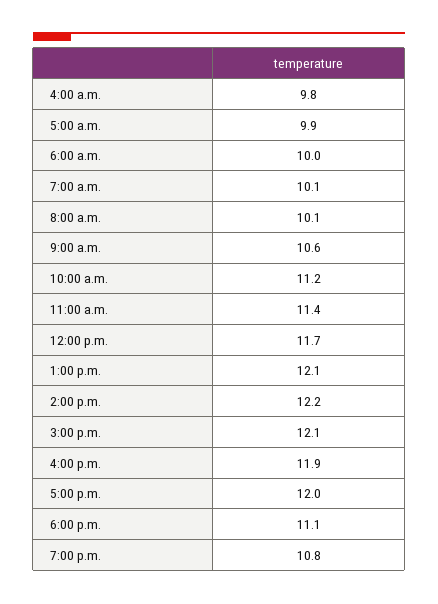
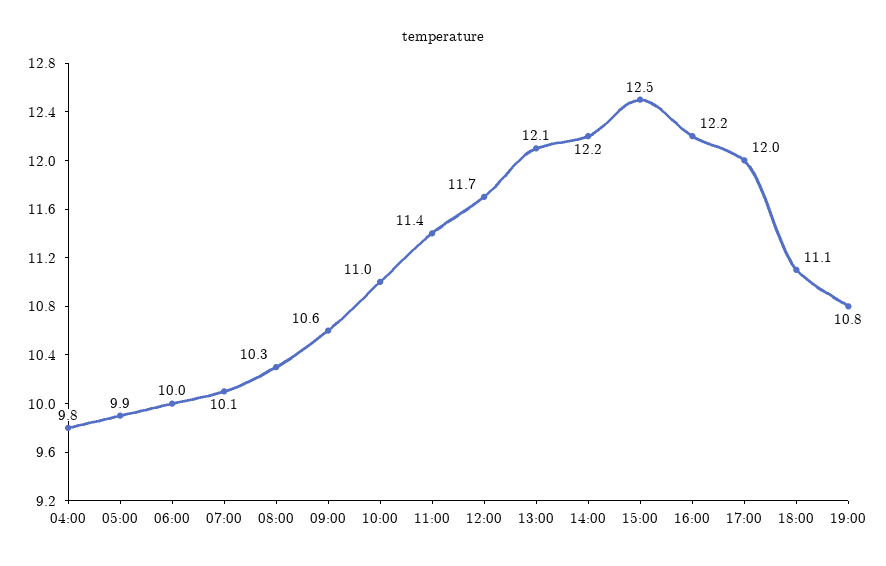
  {
    "4:00 a.m.": 9.8,
    "5:00 a.m.": 9.9,
    "6:00 a.m.": 10,
    "7:00 a.m.": 10.1,
-   "8:00 a.m.": 10.1,
+   "8:00 a.m.": 10.3,
    "9:00 a.m.": 10.6,
-   "10:00 a.m.": 11.2,
+   "10:00 a.m.": 11,
    "11:00 a.m.": 11.4,
    "12:00 p.m.": 11.7,
    "1:00 p.m.": 12.1,
    "2:00 p.m.": 12.2,
-   "3:00 p.m.": 12.1,
+   "3:00 p.m.": 12.5,
-   "4:00 p.m.": 11.9,
+   "4:00 p.m.": 12.2,
    "5:00 p.m.": 12,
    "6:00 p.m.": 11.1,
    "7:00 p.m.": 10.8
  }

